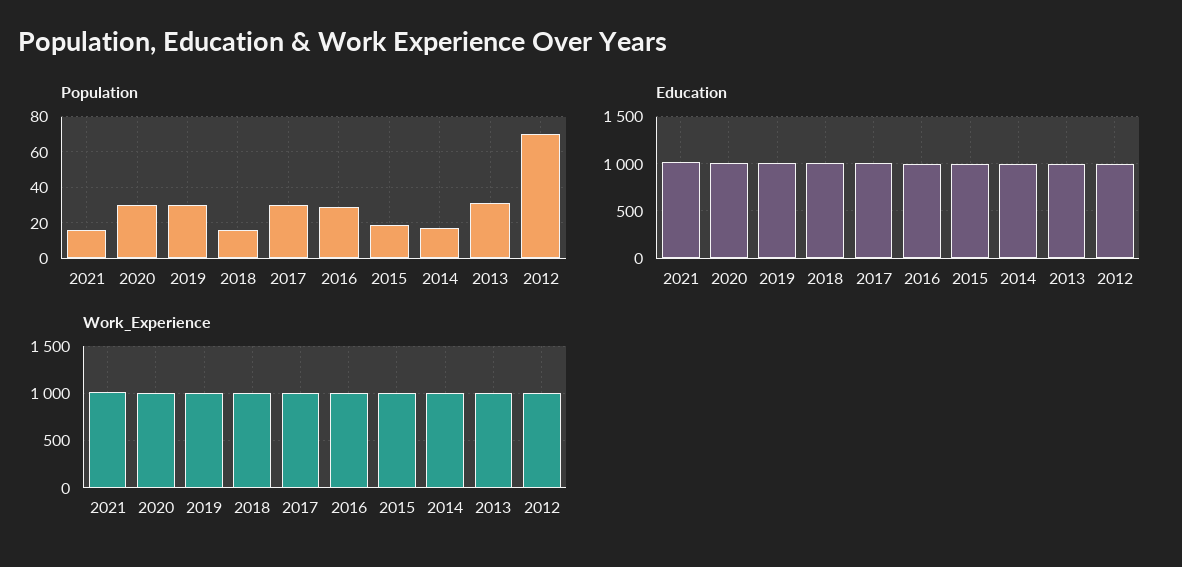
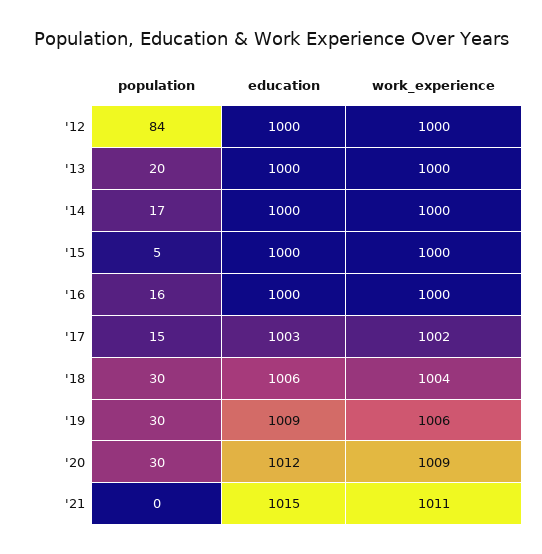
  {
    "Population": {
-     "2021": 15,
+     "2021": 0,
      "2020": 30,
      "2019": 30,
-     "2018": 15,
+     "2018": 30,
-     "2017": 30,
+     "2017": 15,
-     "2016": 30,
+     "2016": 16,
-     "2015": 20,
+     "2015": 5,
      "2014": 17,
-     "2013": 30,
+     "2013": 20,
-     "2012": 70
+     "2012": 84
    },
    "Education": {
      "2021": 1015,
      "2020": 1012,
      "2019": 1009,
      "2018": 1006,
      "2017": 1003,
      "2016": 1000,
      "2015": 1000,
      "2014": 1000,
      "2013": 1000,
      "2012": 1000
    },
    "Work_Experience": {
      "2021": 1011,
      "2020": 1009,
      "2019": 1006,
      "2018": 1004,
      "2017": 1002,
      "2016": 1000,
      "2015": 1000,
      "2014": 1000,
      "2013": 1000,
      "2012": 1000
    }
  }

